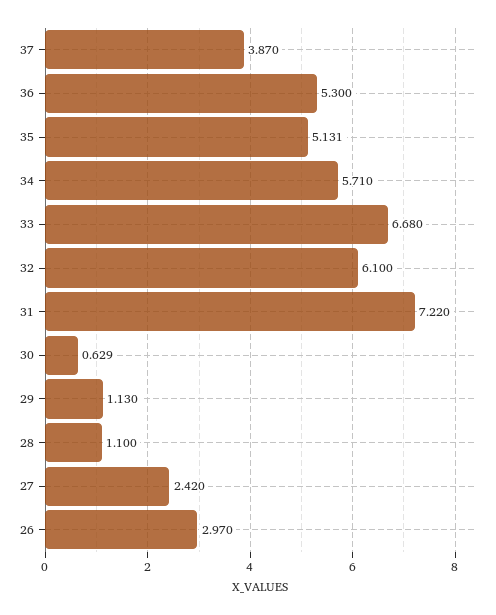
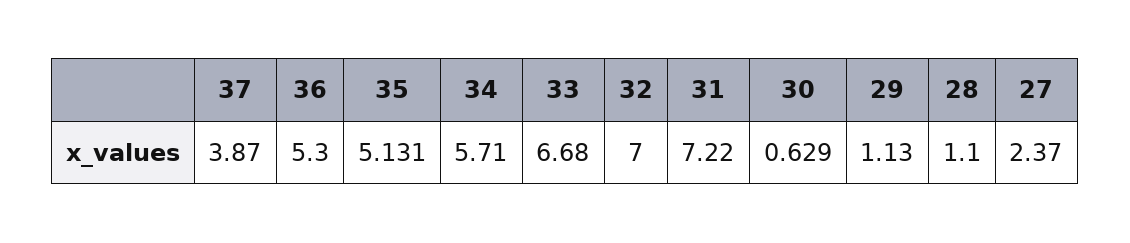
  {
    "37": 3.87,
    "36": 5.3,
    "35": 5.131,
    "34": 5.71,
    "33": 6.68,
-   "32": 6.1,
+   "32": 7,
    "31": 7.22,
    "30": 0.629,
    "29": 1.13,
    "28": 1.1,
-   "27": 2.42,
+   "27": 2.37
-   "26": 2.97
  }

